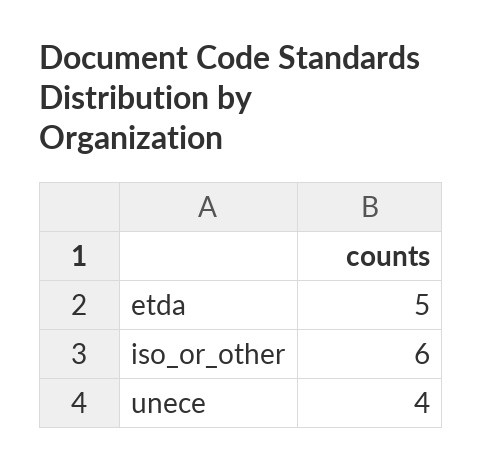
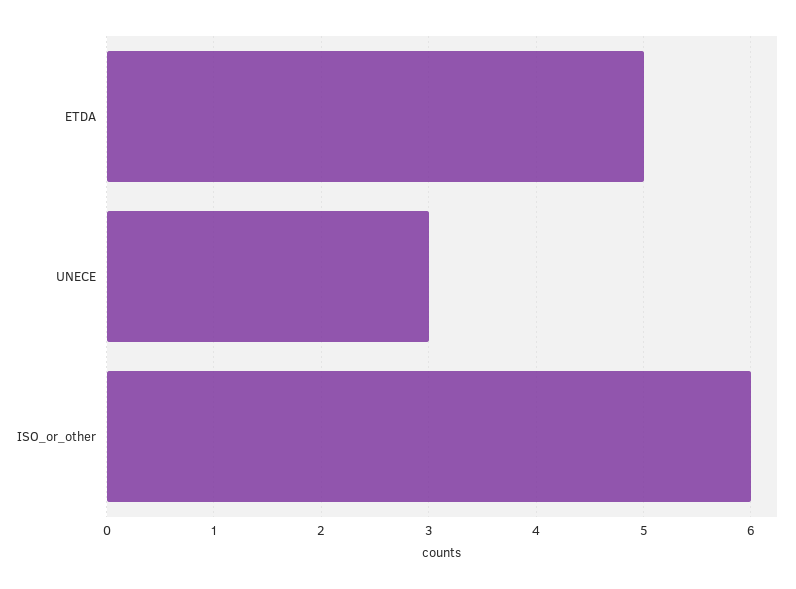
  {
    "etda": 5,
    "iso_or_other": 6,
-   "unece": 4
+   "unece": 3
  }

